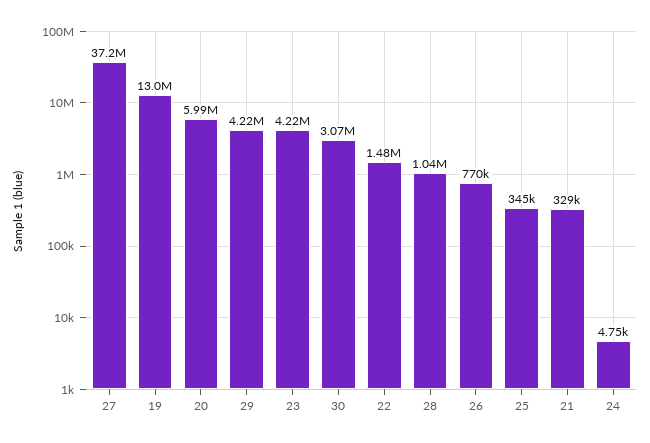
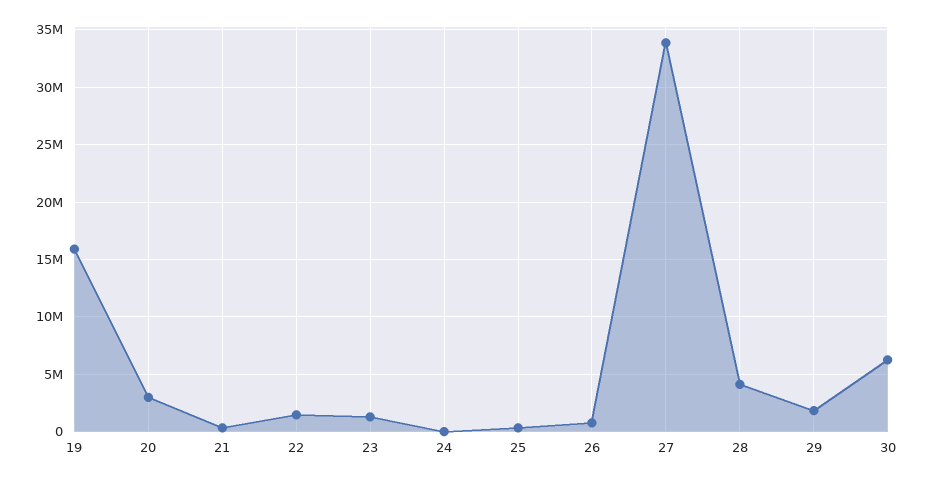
  {
-   "27": 37200000,
+   "27": 34000000,
-   "19": 13000000,
+   "19": 16000000,
-   "20": 5990000,
+   "20": 3000000,
-   "29": 4220000,
+   "29": 2000000,
-   "23": 4220000,
+   "23": 1000000,
-   "30": 3070000,
+   "30": 6000000,
    "22": 1480000,
-   "28": 1040000,
+   "28": 4000000,
    "26": 770000,
    "25": 345000,
    "21": 329000,
    "24": 4750
  }

